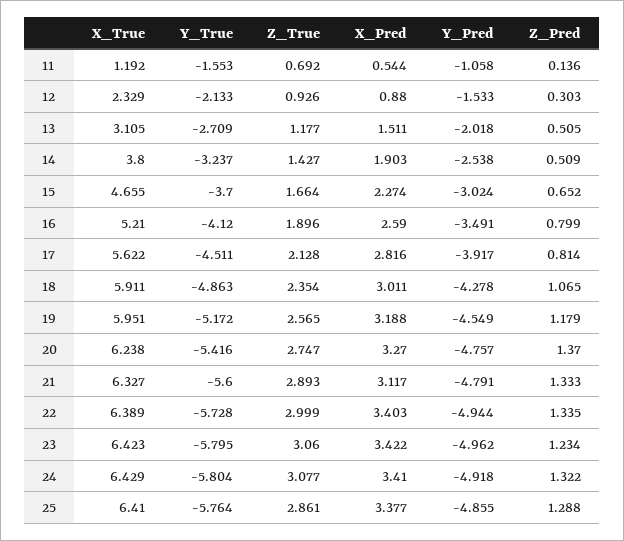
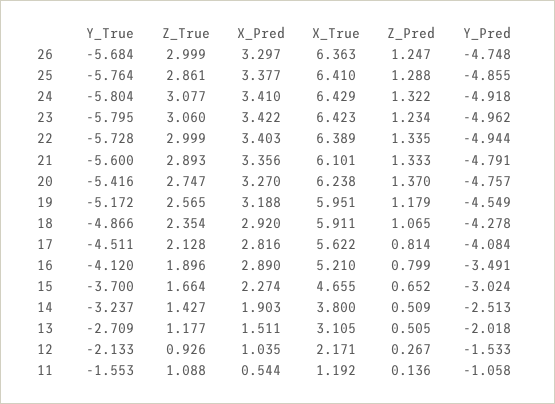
  {
    "X_True": {
      "11": 1.192,
-     "12": 2.329,
+     "12": 2.171,
      "13": 3.105,
      "14": 3.8,
      "15": 4.655,
      "16": 5.21,
      "17": 5.622,
      "18": 5.911,
      "19": 5.951,
      "20": 6.238,
-     "21": 6.327,
+     "21": 6.101,
      "22": 6.389,
      "23": 6.423,
      "24": 6.429,
-     "25": 6.41
+     "25": 6.41,
+     "26": 6.363
    },
    "Y_True": {
      "11": -1.553,
      "12": -2.133,
      "13": -2.709,
      "14": -3.237,
      "15": -3.7,
      "16": -4.12,
      "17": -4.511,
-     "18": -4.863,
+     "18": -4.866,
      "19": -5.172,
      "20": -5.416,
      "21": -5.6,
      "22": -5.728,
      "23": -5.795,
      "24": -5.804,
-     "25": -5.764
+     "25": -5.764,
+     "26": -5.684
    },
    "Z_True": {
-     "11": 0.692,
+     "11": 1.088,
      "12": 0.926,
      "13": 1.177,
      "14": 1.427,
      "15": 1.664,
      "16": 1.896,
      "17": 2.128,
      "18": 2.354,
      "19": 2.565,
      "20": 2.747,
      "21": 2.893,
      "22": 2.999,
      "23": 3.06,
      "24": 3.077,
-     "25": 2.861
+     "25": 2.861,
+     "26": 2.999
    },
    "X_Pred": {
      "11": 0.544,
-     "12": 0.88,
+     "12": 1.035,
      "13": 1.511,
      "14": 1.903,
      "15": 2.274,
-     "16": 2.59,
+     "16": 2.89,
      "17": 2.816,
-     "18": 3.011,
+     "18": 2.92,
      "19": 3.188,
      "20": 3.27,
-     "21": 3.117,
+     "21": 3.356,
      "22": 3.403,
      "23": 3.422,
      "24": 3.41,
-     "25": 3.377
+     "25": 3.377,
+     "26": 3.297
    },
    "Y_Pred": {
      "11": -1.058,
      "12": -1.533,
      "13": -2.018,
-     "14": -2.538,
+     "14": -2.513,
      "15": -3.024,
      "16": -3.491,
-     "17": -3.917,
+     "17": -4.084,
      "18": -4.278,
      "19": -4.549,
      "20": -4.757,
      "21": -4.791,
      "22": -4.944,
      "23": -4.962,
      "24": -4.918,
-     "25": -4.855
+     "25": -4.855,
+     "26": -4.748
    },
    "Z_Pred": {
      "11": 0.136,
-     "12": 0.303,
+     "12": 0.267,
      "13": 0.505,
      "14": 0.509,
      "15": 0.652,
      "16": 0.799,
      "17": 0.814,
      "18": 1.065,
      "19": 1.179,
      "20": 1.37,
      "21": 1.333,
      "22": 1.335,
      "23": 1.234,
      "24": 1.322,
-     "25": 1.288
+     "25": 1.288,
+     "26": 1.247
    }
  }

